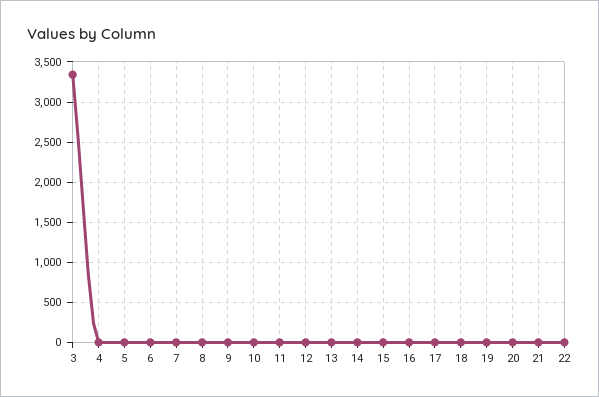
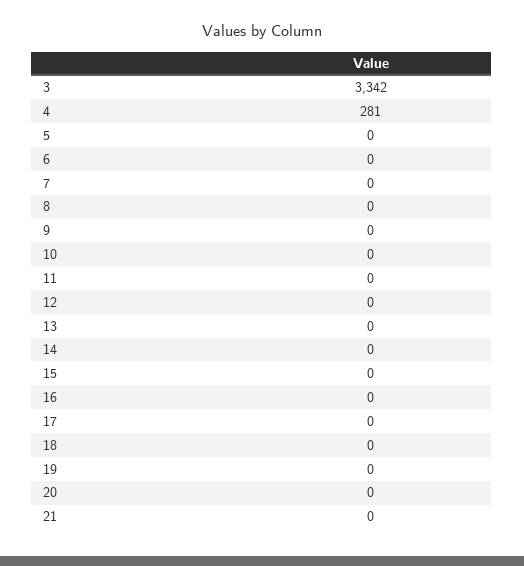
  {
    "3": 3342,
-   "4": 0,
+   "4": 281,
    "5": 0,
    "6": 0,
    "7": 0,
    "8": 0,
    "9": 0,
    "10": 0,
    "11": 0,
    "12": 0,
    "13": 0,
    "14": 0,
    "15": 0,
    "16": 0,
    "17": 0,
    "18": 0,
    "19": 0,
    "20": 0,
-   "21": 0,
+   "21": 0
-   "22": 0
  }

